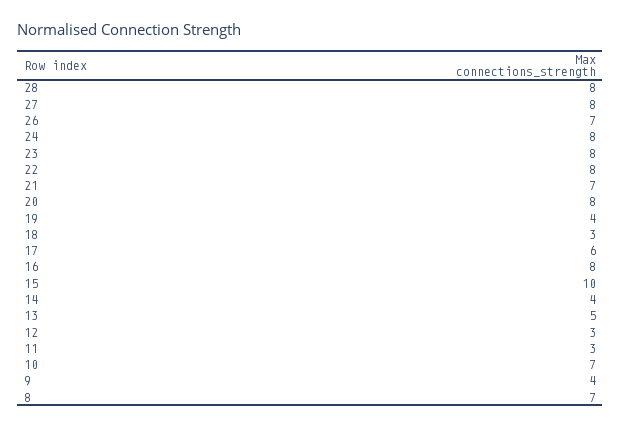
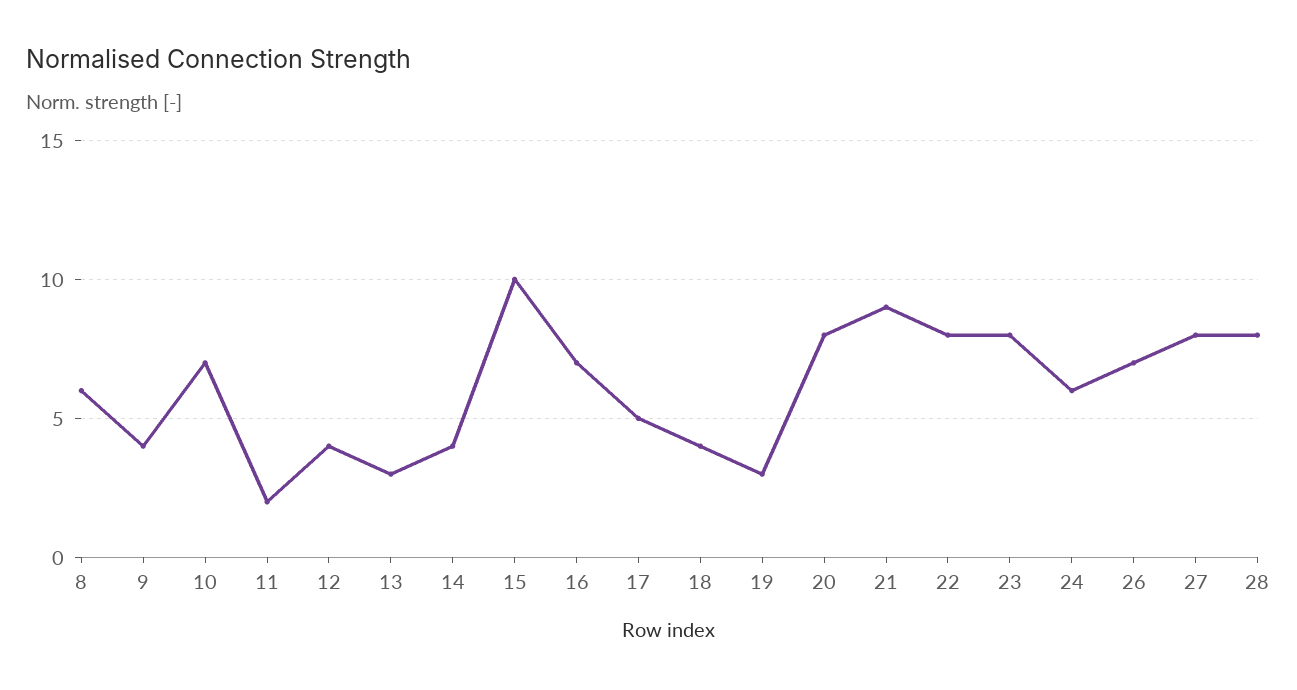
  {
    "28": 8,
    "27": 8,
    "26": 7,
-   "24": 8,
+   "24": 6,
    "23": 8,
    "22": 8,
-   "21": 7,
+   "21": 9,
    "20": 8,
-   "19": 4,
+   "19": 3,
-   "18": 3,
+   "18": 4,
-   "17": 6,
+   "17": 5,
-   "16": 8,
+   "16": 7,
    "15": 10,
    "14": 4,
-   "13": 5,
+   "13": 3,
-   "12": 3,
+   "12": 4,
-   "11": 3,
+   "11": 2,
    "10": 7,
    "9": 4,
-   "8": 7
+   "8": 6
  }

